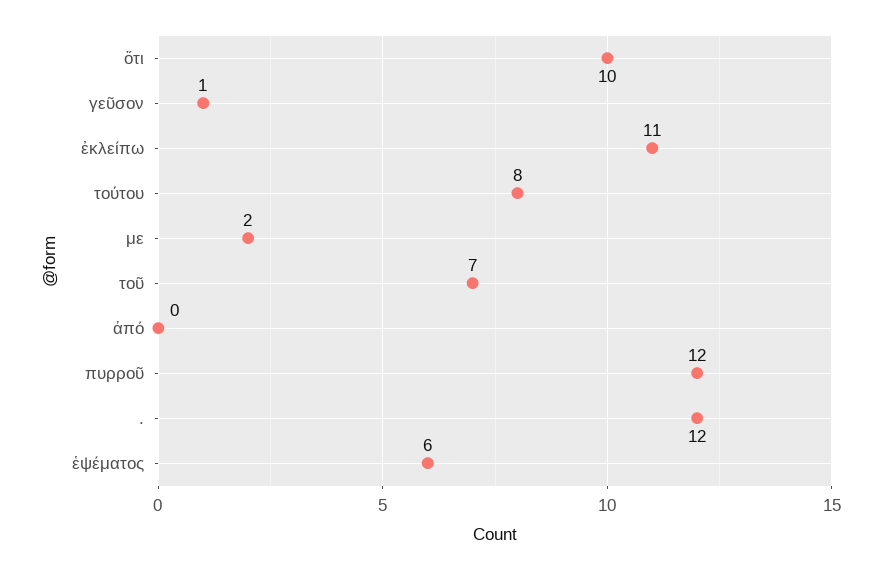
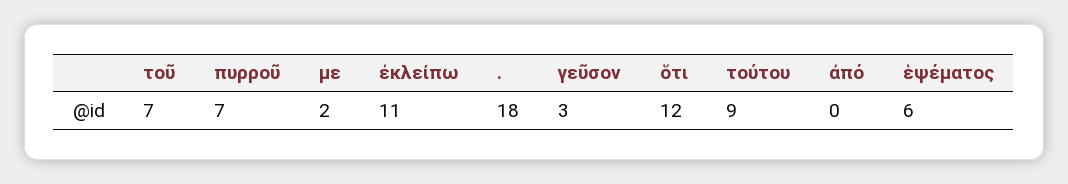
  {
-   "ὅτι": 10,
+   "ὅτι": 12,
-   "γεῦσον": 1,
+   "γεῦσον": 3,
    "ἐκλείπω": 11,
-   "τούτου": 8,
+   "τούτου": 9,
    "με": 2,
    "τοῦ": 7,
    "ἀπό": 0,
-   "πυρροῦ": 12,
+   "πυρροῦ": 7,
-   ".": 12,
+   ".": 18,
    "ἑψέματος": 6
  }

